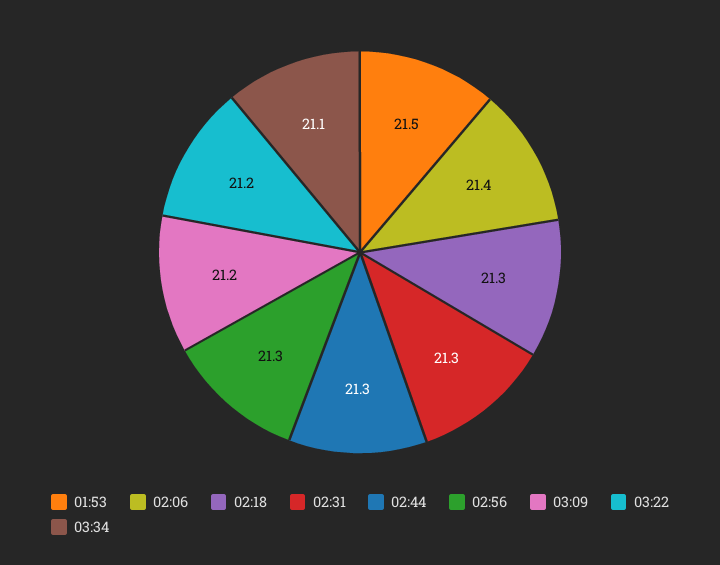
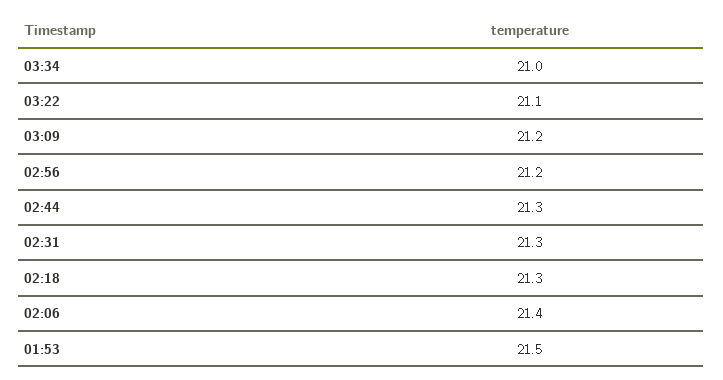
  {
    "01:53": 21.5,
    "02:06": 21.4,
    "02:18": 21.3,
    "02:31": 21.3,
    "02:44": 21.3,
-   "02:56": 21.3,
+   "02:56": 21.2,
    "03:09": 21.2,
-   "03:22": 21.2,
+   "03:22": 21.1,
-   "03:34": 21.1
+   "03:34": 21
  }

